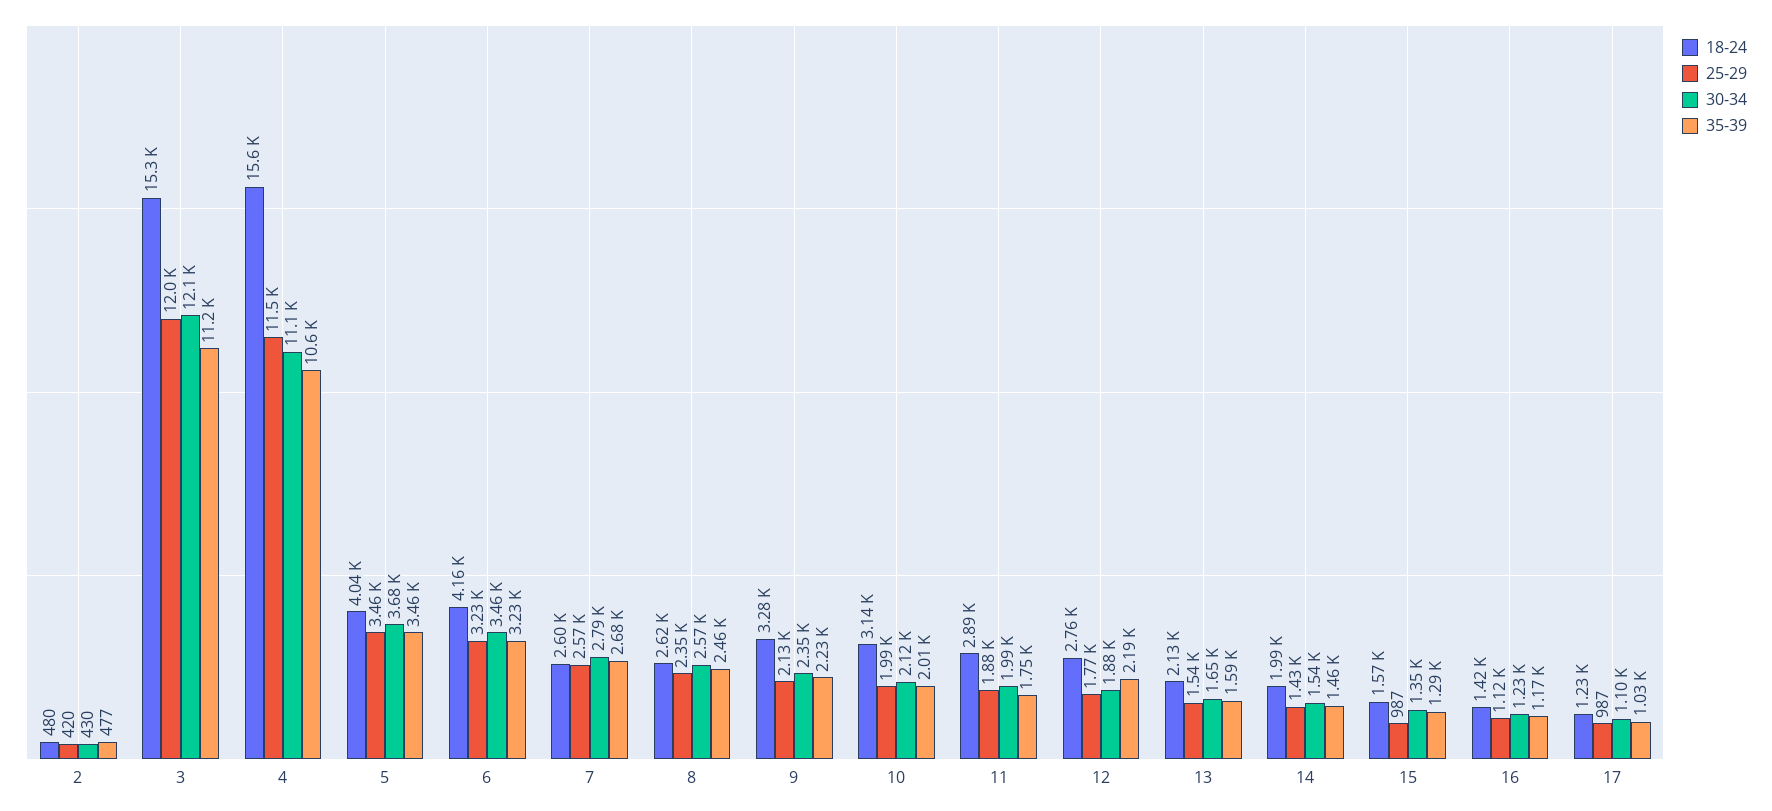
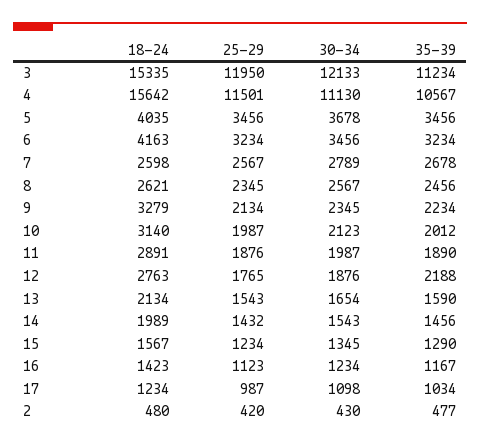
  {
    "18-24": {
      "2": 480,
      "3": 15335,
      "4": 15642,
      "5": 4035,
      "6": 4163,
      "7": 2598,
      "8": 2621,
      "9": 3279,
      "10": 3140,
      "11": 2891,
      "12": 2763,
      "13": 2134,
      "14": 1989,
      "15": 1567,
      "16": 1423,
      "17": 1234
    },
    "25-29": {
      "2": 420,
      "3": 11950,
      "4": 11501,
      "5": 3456,
      "6": 3234,
      "7": 2567,
      "8": 2345,
      "9": 2134,
      "10": 1987,
      "11": 1876,
      "12": 1765,
      "13": 1543,
      "14": 1432,
-     "15": 987,
+     "15": 1234,
      "16": 1123,
      "17": 987
    },
    "30-34": {
      "2": 430,
      "3": 12133,
      "4": 11130,
      "5": 3678,
      "6": 3456,
      "7": 2789,
      "8": 2567,
      "9": 2345,
      "10": 2123,
      "11": 1987,
      "12": 1876,
      "13": 1654,
      "14": 1543,
      "15": 1345,
      "16": 1234,
      "17": 1098
    },
    "35-39": {
      "2": 477,
      "3": 11234,
      "4": 10567,
      "5": 3456,
      "6": 3234,
      "7": 2678,
      "8": 2456,
      "9": 2234,
      "10": 2012,
-     "11": 1750,
+     "11": 1890,
      "12": 2188,
      "13": 1590,
      "14": 1456,
      "15": 1290,
      "16": 1167,
      "17": 1034
    }
  }

